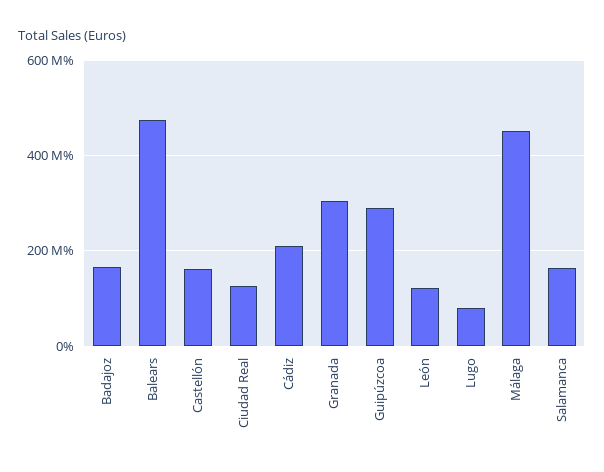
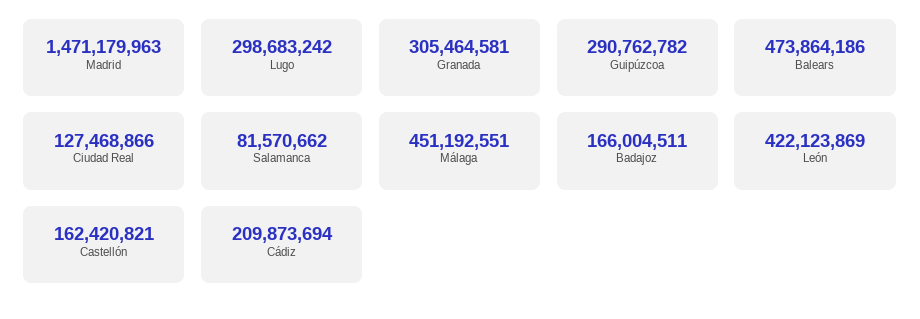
  {
    "Badajoz": 166004511,
    "Balears": 473864186,
    "Castellón": 162420821,
    "Ciudad Real": 127468866,
    "Cádiz": 209873694,
    "Granada": 305464581,
    "Guipúzcoa": 290762782,
-   "León": 120000000,
+   "León": 422123869,
-   "Lugo": 80000000,
+   "Lugo": 298683242,
    "Málaga": 451192551,
-   "Salamanca": 160000000
+   "Salamanca": 81570662,
+   "Madrid": 1471179963
  }

